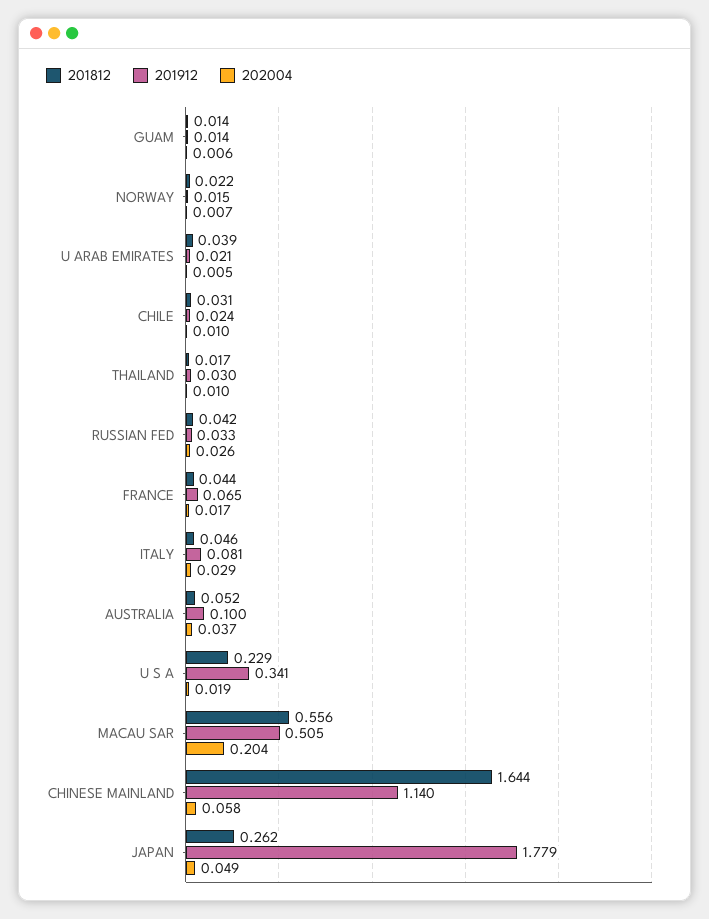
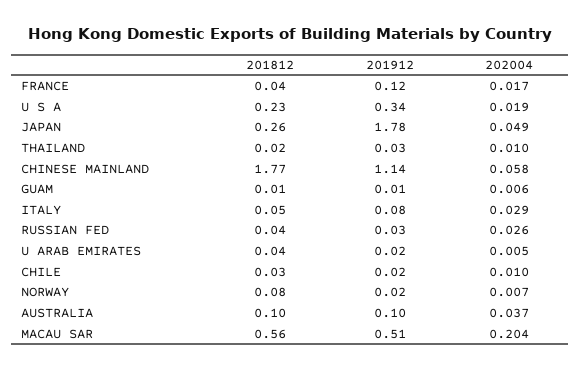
  {
    "201812": {
      "GUAM": 0.014,
-     "NORWAY": 0.022,
+     "NORWAY": 0.08,
      "U ARAB EMIRATES": 0.039,
      "CHILE": 0.031,
      "THAILAND": 0.017,
      "RUSSIAN FED": 0.042,
      "FRANCE": 0.044,
      "ITALY": 0.046,
-     "AUSTRALIA": 0.052,
+     "AUSTRALIA": 0.1,
      "U S A": 0.229,
      "MACAU SAR": 0.556,
-     "CHINESE MAINLAND": 1.644,
+     "CHINESE MAINLAND": 1.77,
      "JAPAN": 0.262
    },
    "201912": {
      "GUAM": 0.014,
      "NORWAY": 0.015,
      "U ARAB EMIRATES": 0.021,
      "CHILE": 0.024,
      "THAILAND": 0.03,
      "RUSSIAN FED": 0.033,
-     "FRANCE": 0.065,
+     "FRANCE": 0.12,
      "ITALY": 0.081,
      "AUSTRALIA": 0.1,
      "U S A": 0.341,
      "MACAU SAR": 0.505,
      "CHINESE MAINLAND": 1.14,
      "JAPAN": 1.779
    },
    "202004": {
      "GUAM": 0.006,
      "NORWAY": 0.007,
      "U ARAB EMIRATES": 0.005,
      "CHILE": 0.01,
      "THAILAND": 0.01,
      "RUSSIAN FED": 0.026,
      "FRANCE": 0.017,
      "ITALY": 0.029,
      "AUSTRALIA": 0.037,
      "U S A": 0.019,
      "MACAU SAR": 0.204,
      "CHINESE MAINLAND": 0.058,
      "JAPAN": 0.049
    }
  }

